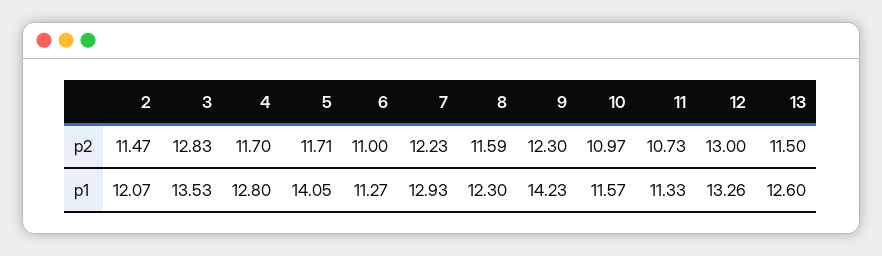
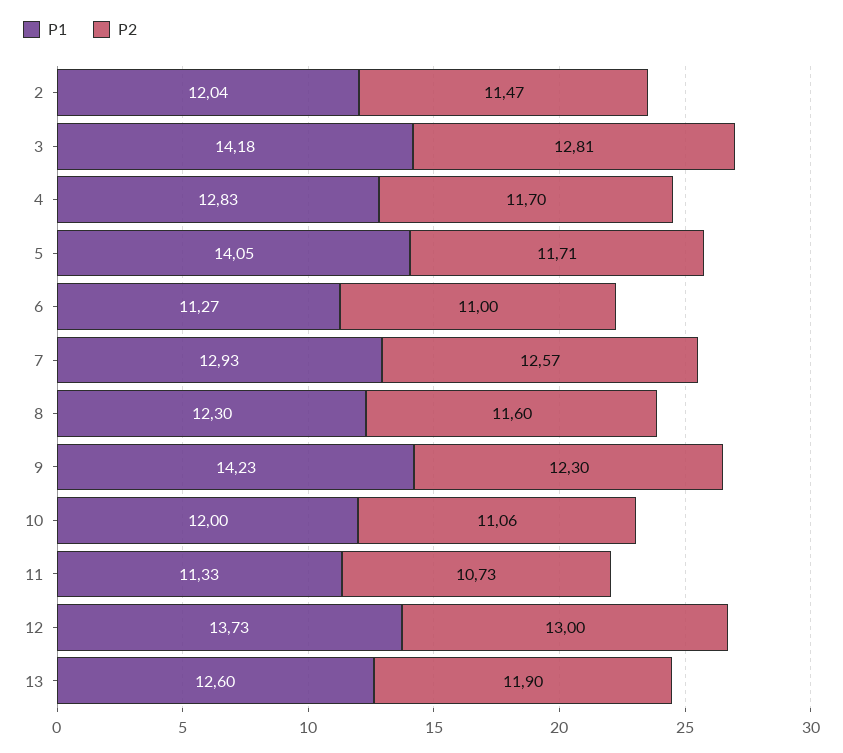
  {
    "p2": {
      "2": 11.47,
-     "3": 12.83,
+     "3": 12.81,
      "4": 11.7,
      "5": 11.71,
      "6": 11,
-     "7": 12.23,
+     "7": 12.57,
-     "8": 11.59,
+     "8": 11.6,
      "9": 12.3,
-     "10": 10.97,
+     "10": 11.06,
      "11": 10.73,
      "12": 13,
-     "13": 11.5
+     "13": 11.9
    },
    "p1": {
-     "2": 12.07,
+     "2": 12.04,
-     "3": 13.53,
+     "3": 14.18,
-     "4": 12.8,
+     "4": 12.83,
      "5": 14.05,
      "6": 11.27,
      "7": 12.93,
      "8": 12.3,
      "9": 14.23,
-     "10": 11.57,
+     "10": 12,
      "11": 11.33,
-     "12": 13.26,
+     "12": 13.73,
      "13": 12.6
    }
  }

